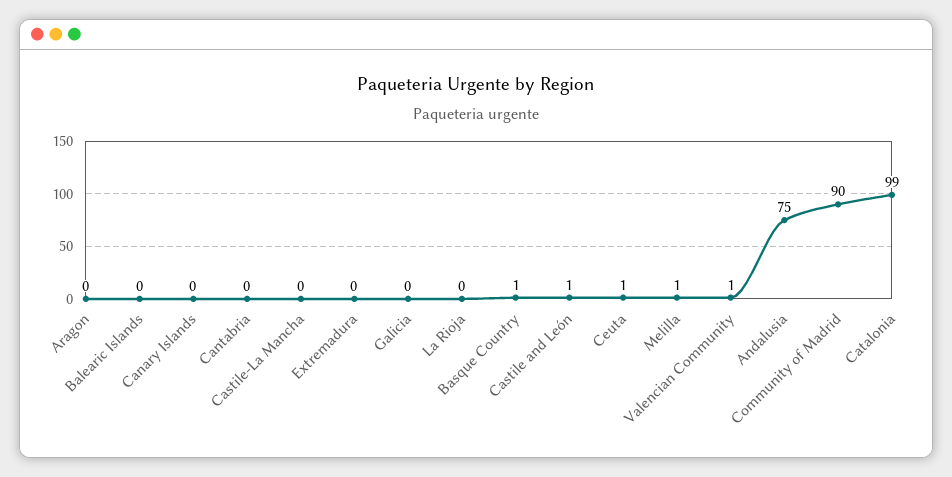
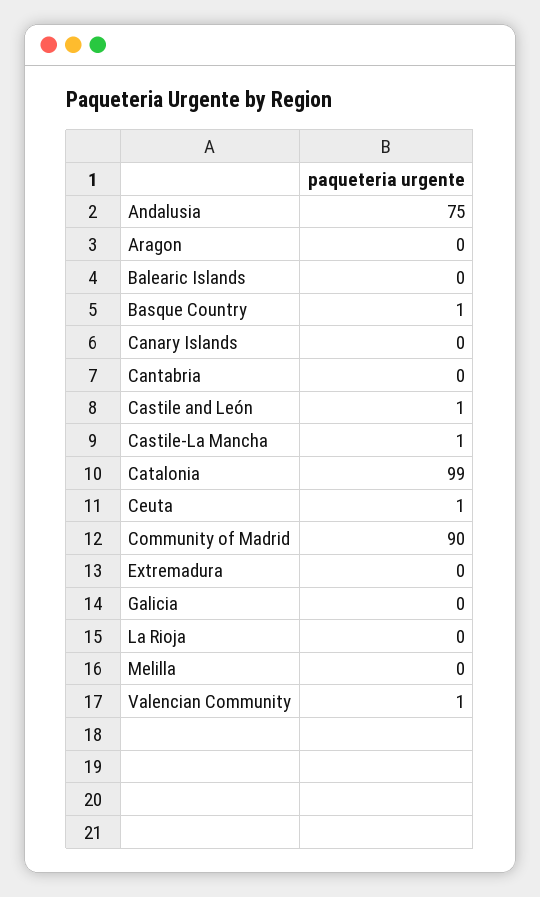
  {
    "Aragon": 0,
    "Balearic Islands": 0,
    "Canary Islands": 0,
    "Cantabria": 0,
-   "Castile-La Mancha": 0,
+   "Castile-La Mancha": 1,
    "Extremadura": 0,
    "Galicia": 0,
    "La Rioja": 0,
    "Basque Country": 1,
    "Castile and León": 1,
    "Ceuta": 1,
-   "Melilla": 1,
+   "Melilla": 0,
    "Valencian Community": 1,
    "Andalusia": 75,
    "Community of Madrid": 90,
    "Catalonia": 99
  }

